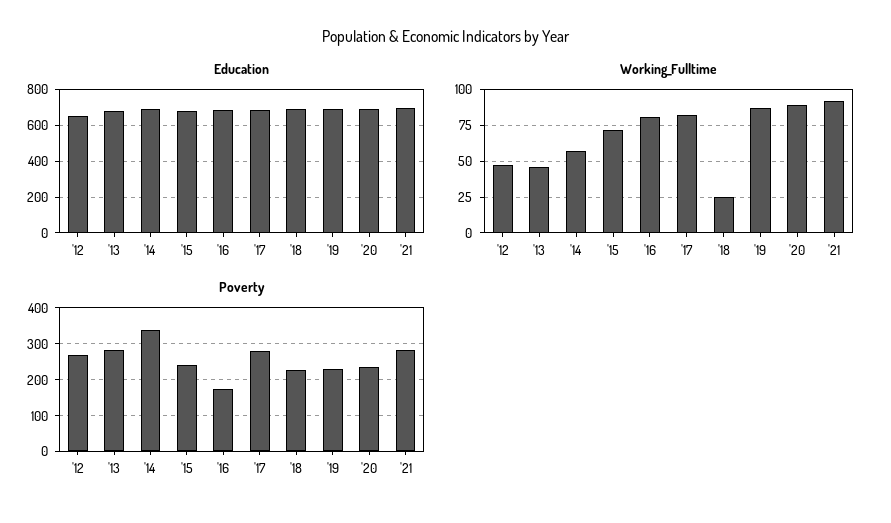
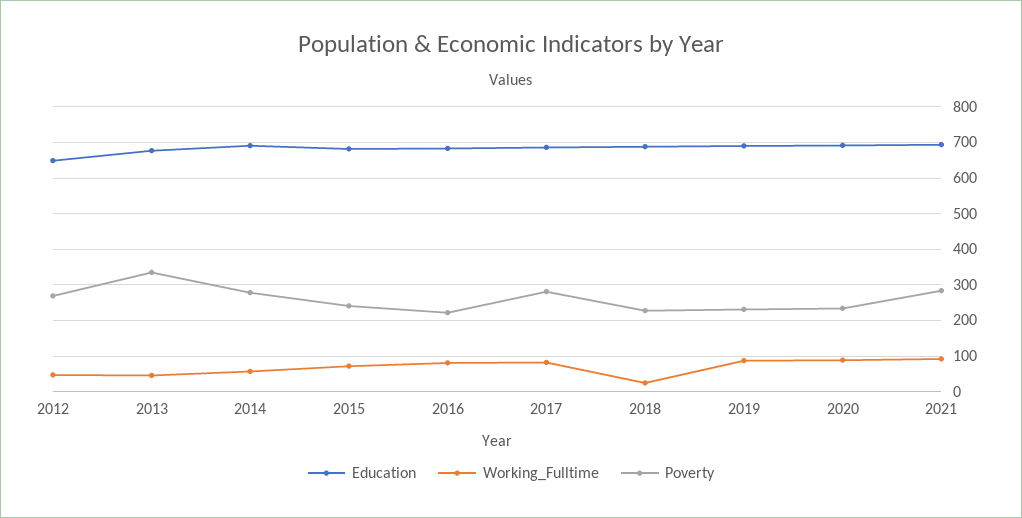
  {
    "Education": {
      "'12": 640,
      "'13": 680,
      "'14": 700,
      "'15": 680,
      "'16": 680,
      "'17": 680,
      "'18": 680,
      "'19": 700,
      "'20": 700,
      "'21": 700
    },
    "Working_Fulltime": {
      "'12": 45,
      "'13": 45,
      "'14": 55,
      "'15": 70,
      "'16": 80,
      "'17": 80,
      "'18": 25,
      "'19": 85,
      "'20": 90,
      "'21": 90
    },
    "Poverty": {
      "'12": 260,
-     "'13": 280,
+     "'13": 340,
-     "'14": 340,
+     "'14": 280,
      "'15": 240,
-     "'16": 180,
+     "'16": 220,
      "'17": 280,
      "'18": 220,
      "'19": 240,
      "'20": 240,
      "'21": 280
    }
  }

